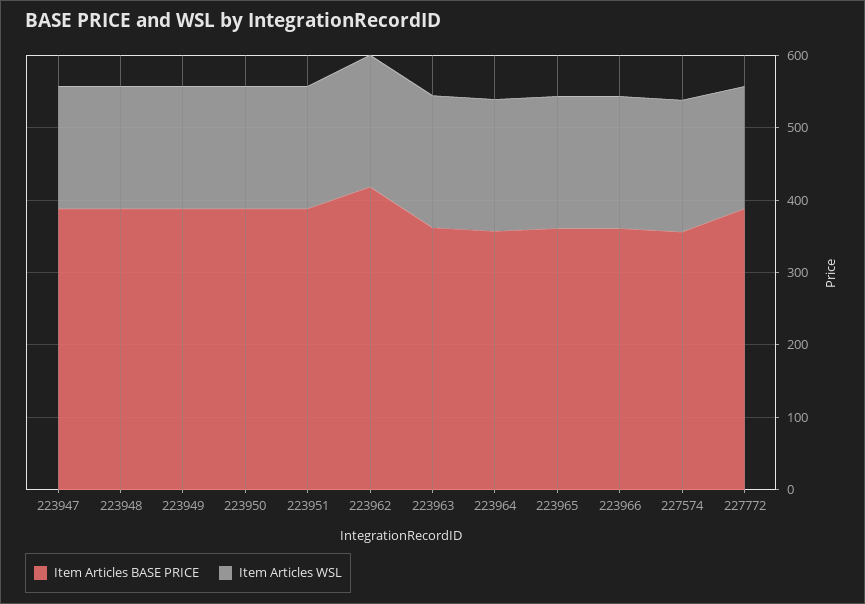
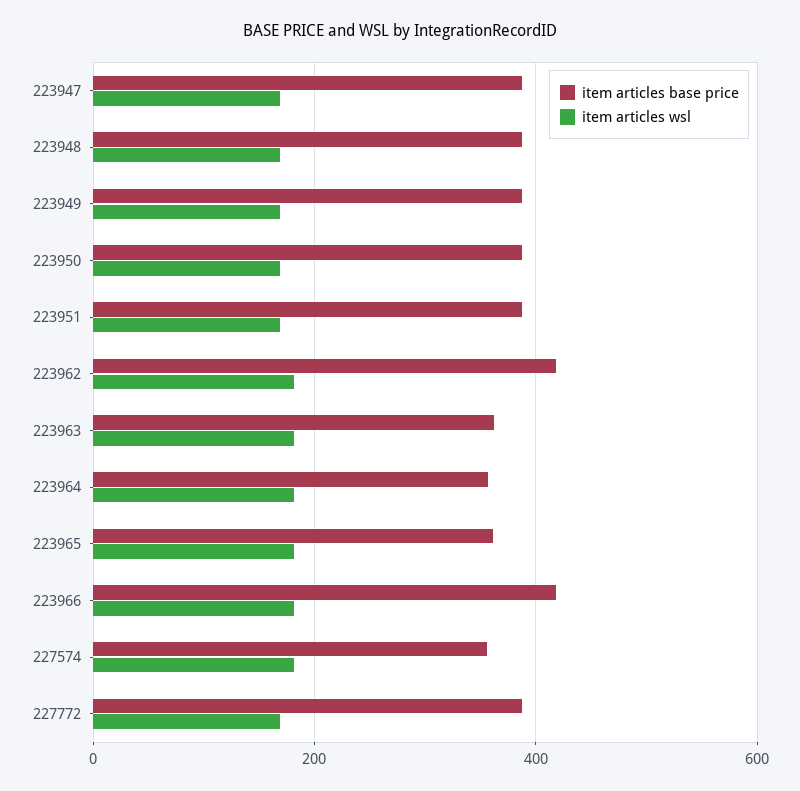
  {
    "Item Articles BASE PRICE": {
      "223947": 380,
      "223948": 380,
      "223949": 380,
      "223950": 380,
      "223951": 380,
      "223962": 420,
      "223963": 360,
      "223964": 360,
      "223965": 360,
-     "223966": 360,
+     "223966": 420,
      "227574": 360,
      "227772": 380
    },
    "Item Articles WSL": {
      "223947": 160,
      "223948": 160,
      "223949": 160,
      "223950": 160,
      "223951": 160,
      "223962": 180,
      "223963": 180,
      "223964": 180,
      "223965": 180,
      "223966": 180,
      "227574": 180,
      "227772": 160
    }
  }

